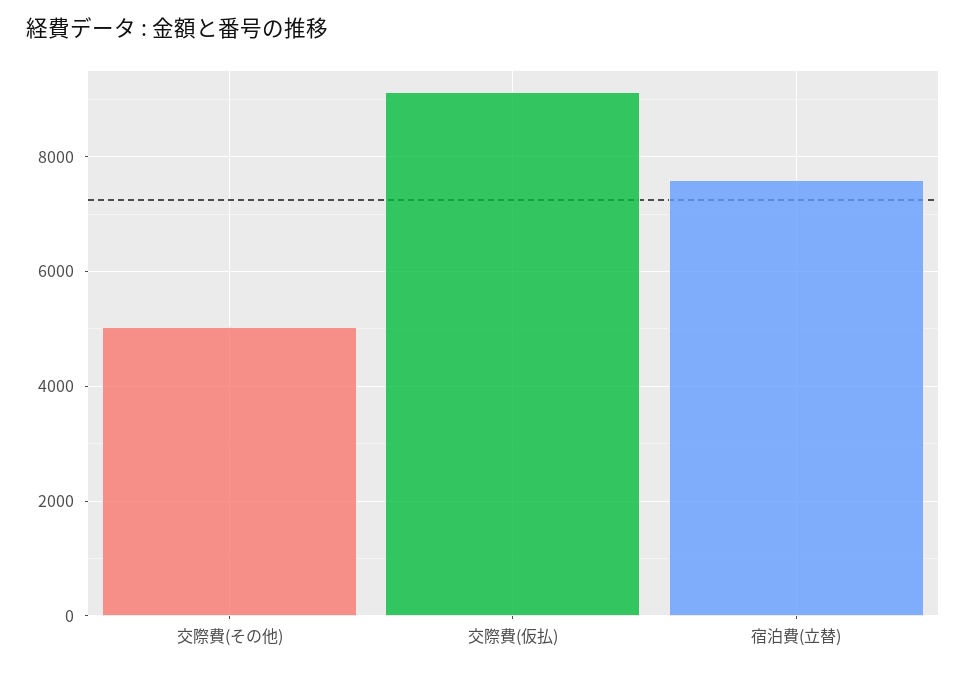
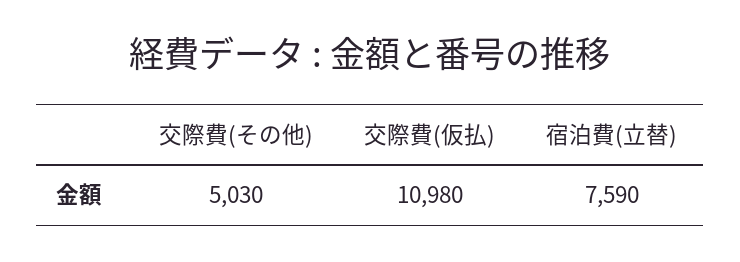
  {
    "交際費(その他)": 5030,
-   "交際費(仮払)": 9200,
+   "交際費(仮払)": 10980,
    "宿泊費(立替)": 7590
  }

